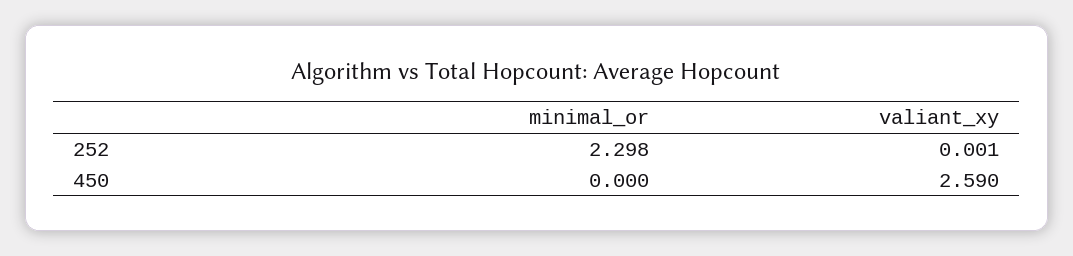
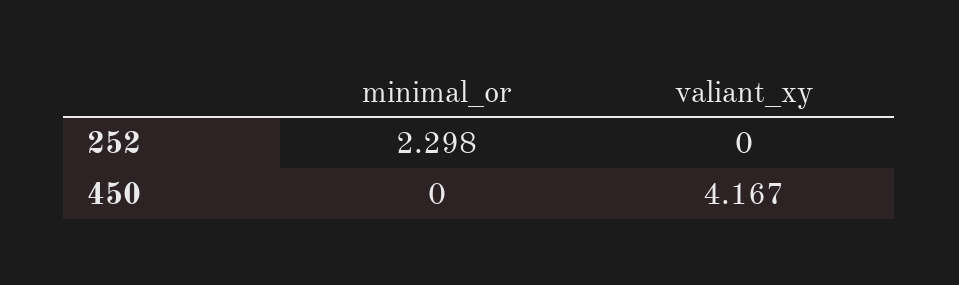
  {
    "minimal_or": {
      "252": 2.298,
      "450": 0
    },
    "valiant_xy": {
-     "252": 0.001,
+     "252": 0,
-     "450": 2.59
+     "450": 4.167
    }
  }

